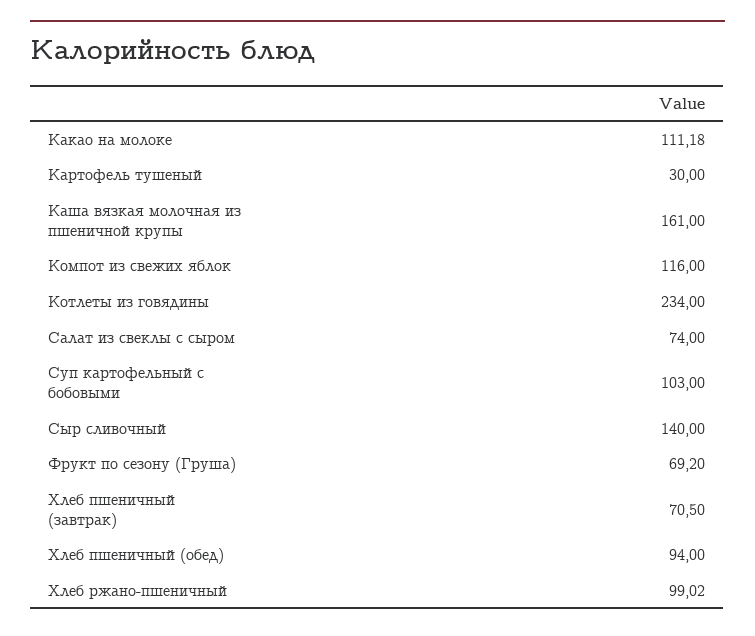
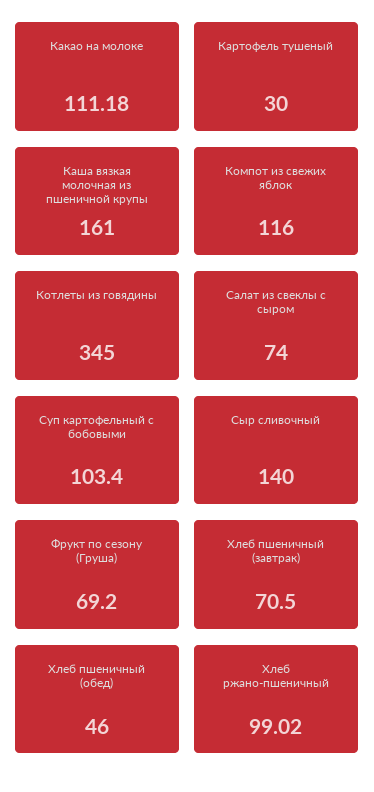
  {
    "Какао на молоке": 111.18,
    "Картофель тушеный": 30,
    "Каша вязкая молочная из пшеничной крупы": 161,
    "Компот из свежих яблок": 116,
-   "Котлеты из говядины": 234,
+   "Котлеты из говядины": 345,
    "Салат из свеклы с сыром": 74,
-   "Суп картофельный с бобовыми": 103,
+   "Суп картофельный с бобовыми": 103.4,
    "Сыр сливочный": 140,
    "Фрукт по сезону (Груша)": 69.2,
    "Хлеб пшеничный (завтрак)": 70.5,
-   "Хлеб пшеничный (обед)": 94,
+   "Хлеб пшеничный (обед)": 46,
    "Хлеб ржано-пшеничный": 99.02
  }

